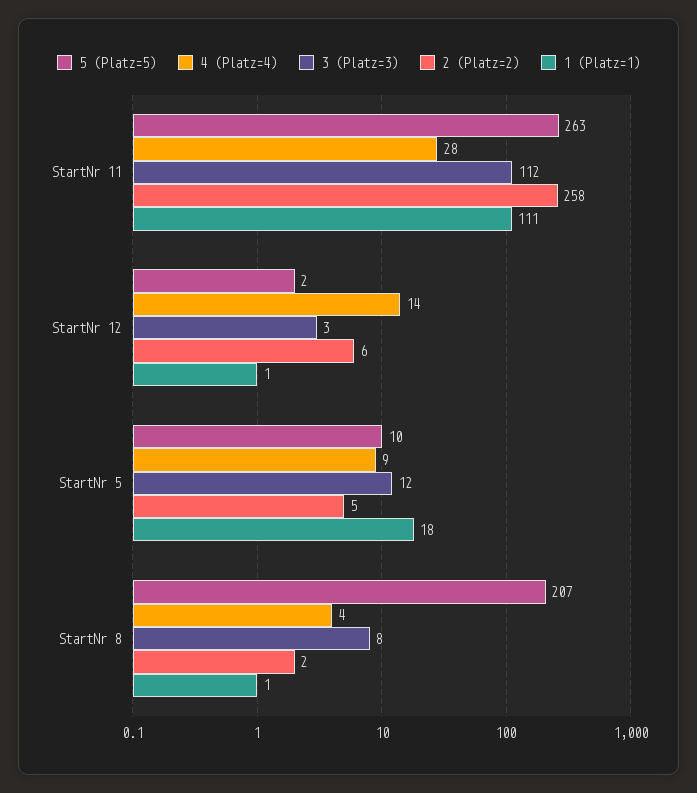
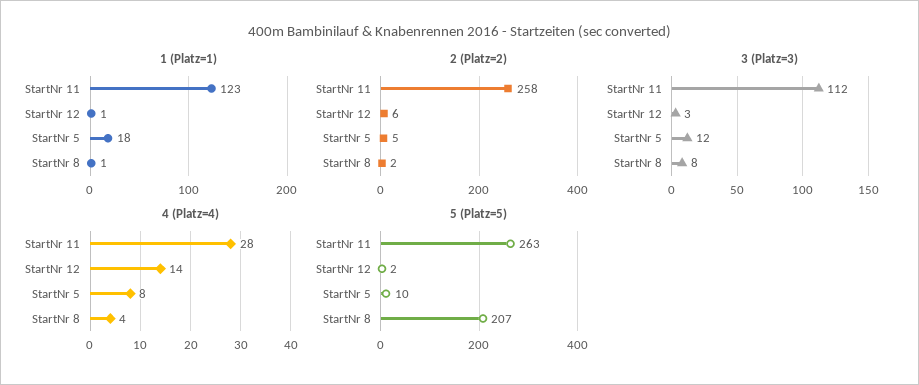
  {
    "5 (Platz=5)": {
      "StartNr 11": 263,
      "StartNr 12": 2,
      "StartNr 5": 10,
      "StartNr 8": 207
    },
    "4 (Platz=4)": {
      "StartNr 11": 28,
      "StartNr 12": 14,
-     "StartNr 5": 9,
+     "StartNr 5": 8,
      "StartNr 8": 4
    },
    "3 (Platz=3)": {
      "StartNr 11": 112,
      "StartNr 12": 3,
      "StartNr 5": 12,
      "StartNr 8": 8
    },
    "2 (Platz=2)": {
      "StartNr 11": 258,
      "StartNr 12": 6,
      "StartNr 5": 5,
      "StartNr 8": 2
    },
    "1 (Platz=1)": {
-     "StartNr 11": 111,
+     "StartNr 11": 123,
      "StartNr 12": 1,
      "StartNr 5": 18,
      "StartNr 8": 1
    }
  }

